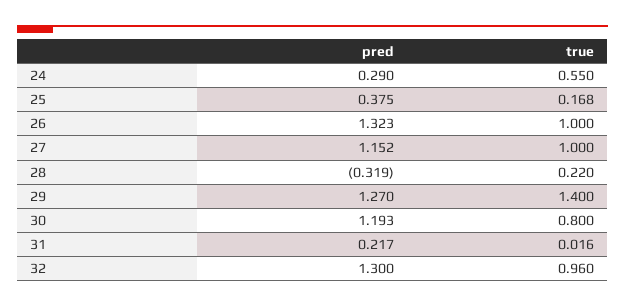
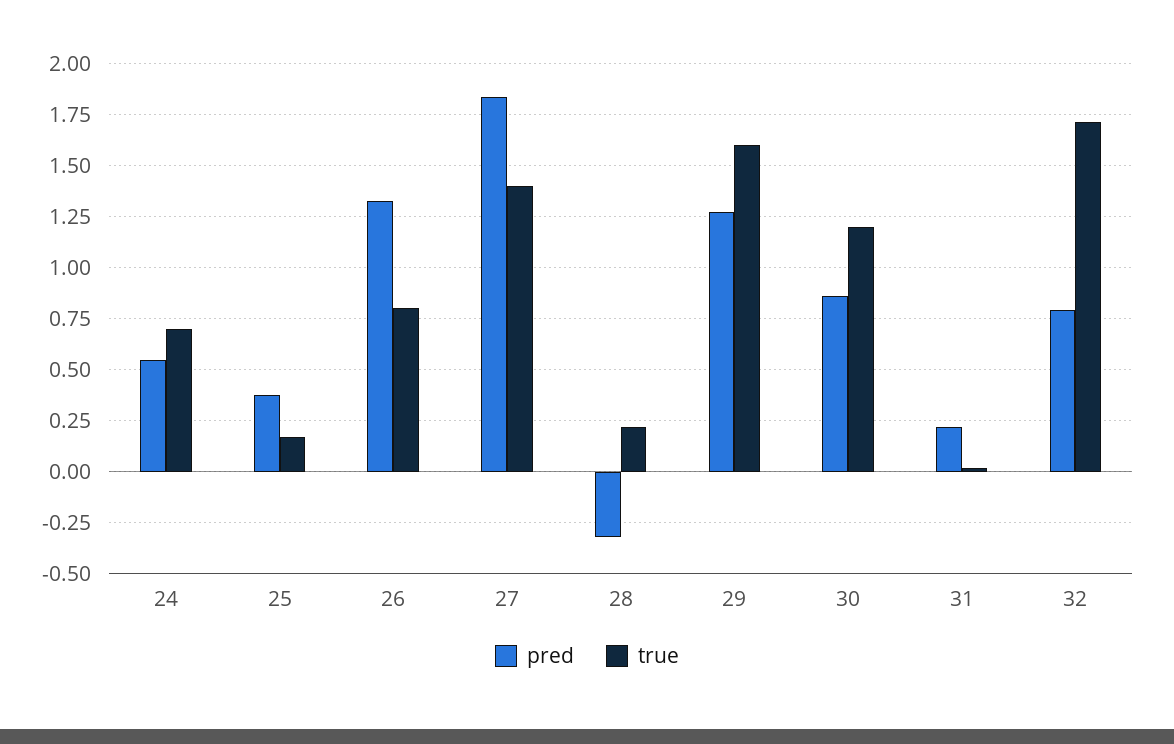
  {
    "pred": {
-     "24": 0.29,
+     "24": 0.55,
      "25": 0.375,
      "26": 1.323,
-     "27": 1.152,
+     "27": 1.85,
      "28": -0.319,
      "29": 1.27,
-     "30": 1.193,
+     "30": 0.85,
      "31": 0.217,
-     "32": 1.3
+     "32": 0.8
    },
    "true": {
-     "24": 0.55,
+     "24": 0.7,
      "25": 0.168,
-     "26": 1,
+     "26": 0.8,
-     "27": 1,
+     "27": 1.4,
      "28": 0.22,
-     "29": 1.4,
+     "29": 1.6,
-     "30": 0.8,
+     "30": 1.2,
      "31": 0.016,
-     "32": 0.96
+     "32": 1.7
    }
  }

